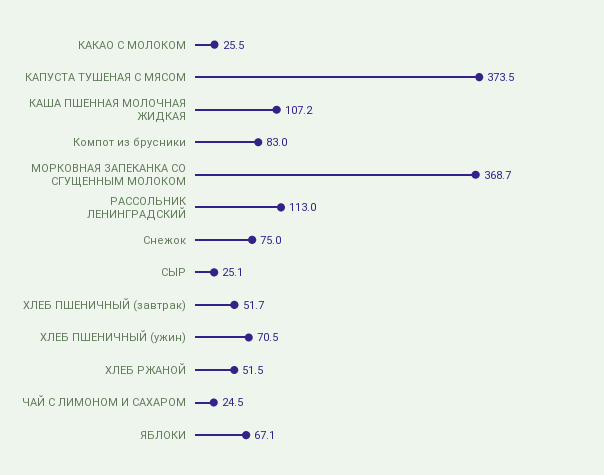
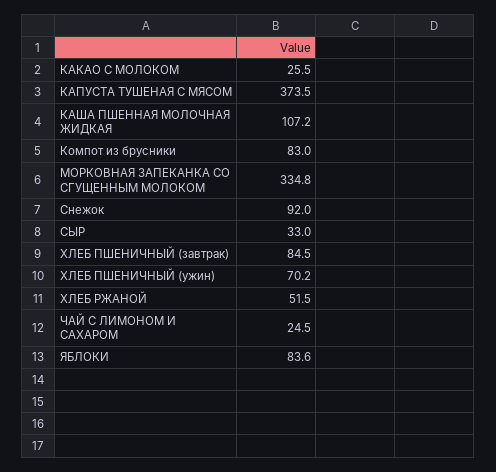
  {
    "КАКАО С МОЛОКОМ": 25.5,
    "КАПУСТА ТУШЕНАЯ С МЯСОМ": 373.5,
    "КАША ПШЕННАЯ МОЛОЧНАЯ ЖИДКАЯ": 107.2,
    "Компот из брусники": 83,
-   "МОРКОВНАЯ ЗАПЕКАНКА СО СГУЩЕННЫМ МОЛОКОМ": 368.7,
+   "МОРКОВНАЯ ЗАПЕКАНКА СО СГУЩЕННЫМ МОЛОКОМ": 334.8,
-   "РАССОЛЬНИК ЛЕНИНГРАДСКИЙ": 113,
-   "Снежок": 75,
+   "Снежок": 92,
-   "СЫР": 25.1,
+   "СЫР": 33,
-   "ХЛЕБ ПШЕНИЧНЫЙ (завтрак)": 51.7,
+   "ХЛЕБ ПШЕНИЧНЫЙ (завтрак)": 84.5,
-   "ХЛЕБ ПШЕНИЧНЫЙ (ужин)": 70.5,
+   "ХЛЕБ ПШЕНИЧНЫЙ (ужин)": 70.2,
    "ХЛЕБ РЖАНОЙ": 51.5,
    "ЧАЙ С ЛИМОНОМ И САХАРОМ": 24.5,
-   "ЯБЛОКИ": 67.1
+   "ЯБЛОКИ": 83.6
  }

